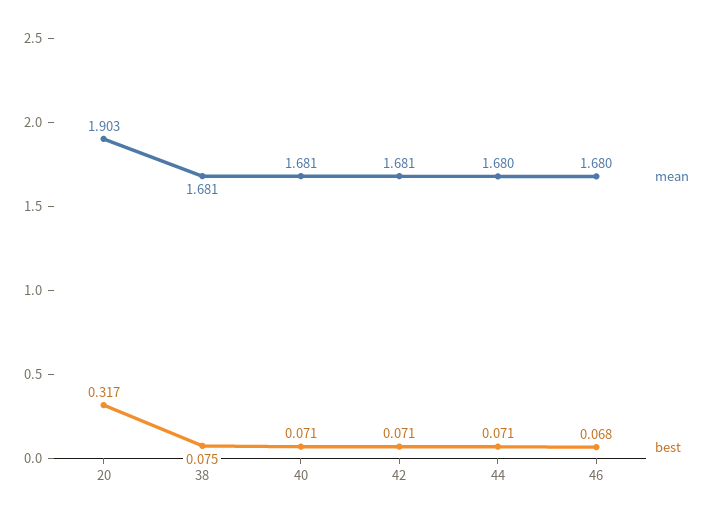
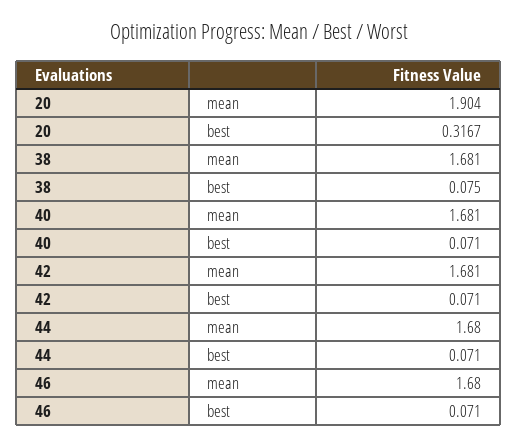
  {
    "mean": {
-     "20": 1.903,
+     "20": 1.904,
      "38": 1.681,
      "40": 1.681,
      "42": 1.681,
      "44": 1.68,
      "46": 1.68
    },
    "best": {
      "20": 0.3167,
      "38": 0.075,
      "40": 0.071,
      "42": 0.071,
      "44": 0.071,
-     "46": 0.068
+     "46": 0.071
    }
  }

